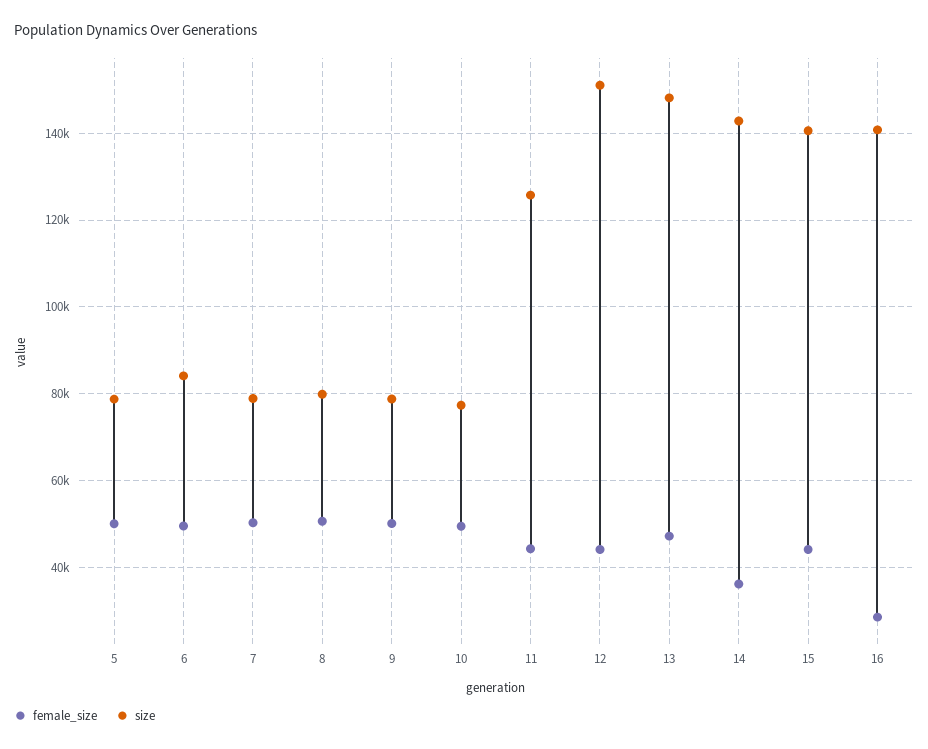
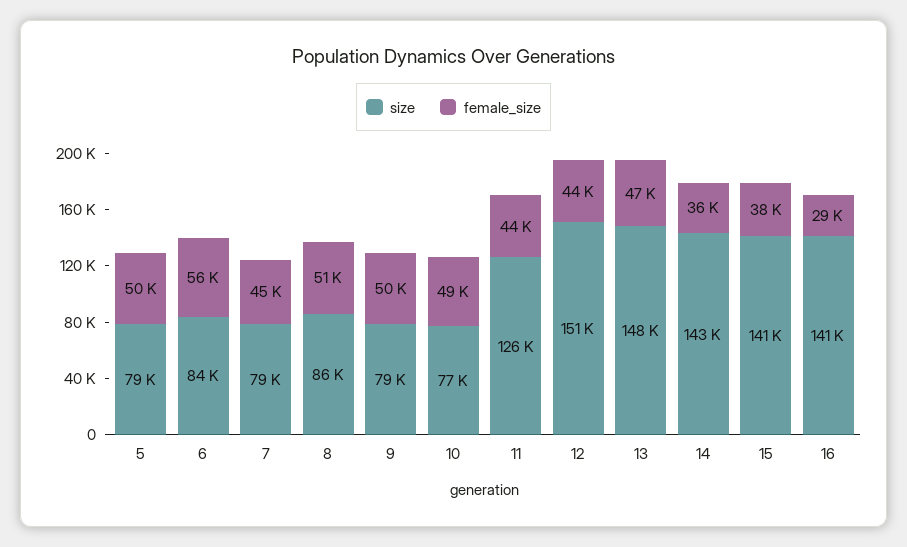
  {
    "female_size": {
      "5": 50000,
-     "6": 50000,
+     "6": 56000,
-     "7": 50000,
+     "7": 45000,
      "8": 51000,
      "9": 50000,
      "10": 49000,
      "11": 44000,
      "12": 44000,
      "13": 47000,
      "14": 36000,
-     "15": 44000,
+     "15": 38000,
      "16": 29000
    },
    "size": {
      "5": 79000,
      "6": 84000,
      "7": 79000,
-     "8": 80000,
+     "8": 86000,
      "9": 79000,
      "10": 77000,
      "11": 126000,
      "12": 151000,
      "13": 148000,
      "14": 143000,
      "15": 141000,
      "16": 141000
    }
  }

